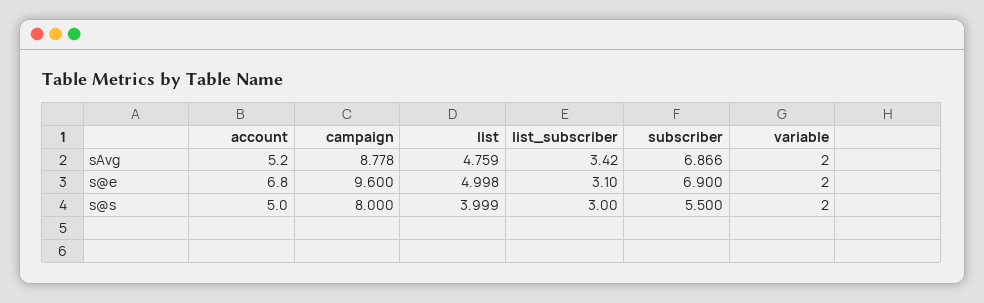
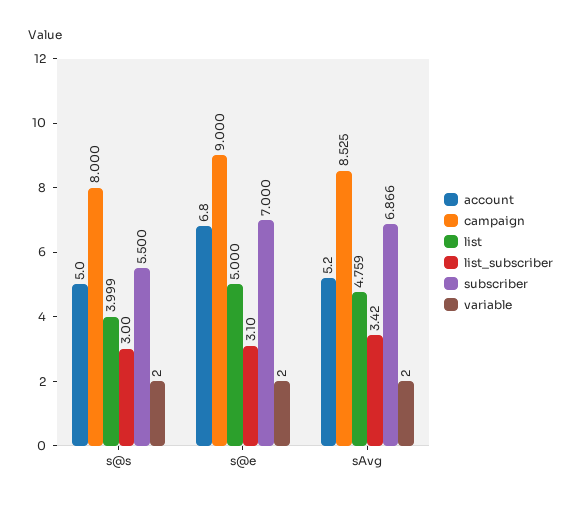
  {
    "account": {
      "sAvg": 5.2,
      "s@e": 6.8,
      "s@s": 5
    },
    "campaign": {
-     "sAvg": 8.778,
+     "sAvg": 8.525,
-     "s@e": 9.6,
+     "s@e": 9,
      "s@s": 8
    },
    "list": {
      "sAvg": 4.759,
-     "s@e": 4.998,
+     "s@e": 5,
      "s@s": 3.999
    },
    "list_subscriber": {
      "sAvg": 3.42,
      "s@e": 3.1,
      "s@s": 3
    },
    "subscriber": {
      "sAvg": 6.866,
-     "s@e": 6.9,
+     "s@e": 7,
      "s@s": 5.5
    },
    "variable": {
      "sAvg": 2,
      "s@e": 2,
      "s@s": 2
    }
  }

